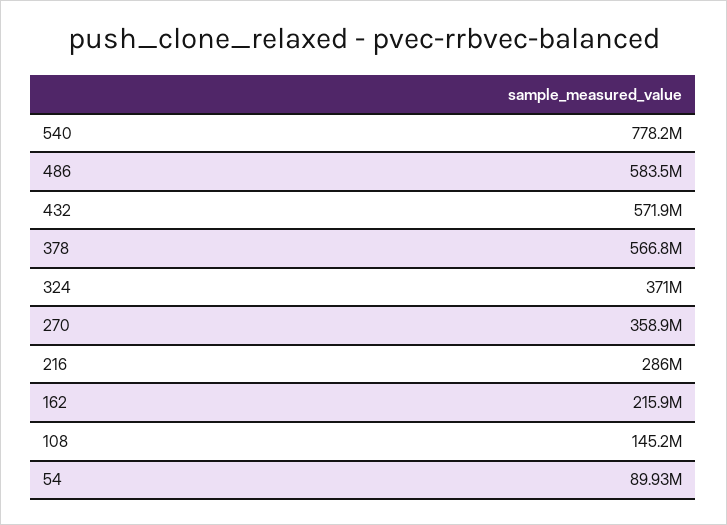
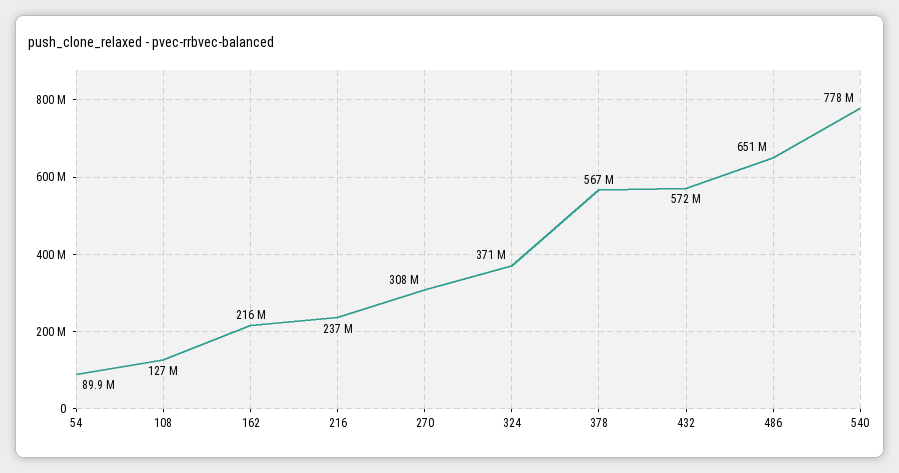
  {
    "540": 778200000,
-   "486": 583500000,
+   "486": 651000000,
    "432": 571900000,
    "378": 566800000,
    "324": 371000000,
-   "270": 358900000,
+   "270": 308000000,
-   "216": 286000000,
+   "216": 237000000,
    "162": 215900000,
-   "108": 145200000,
+   "108": 127000000,
    "54": 89930000
  }

